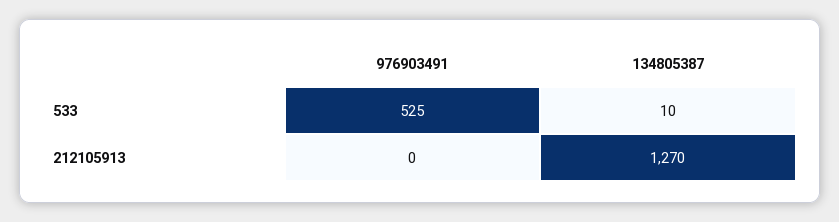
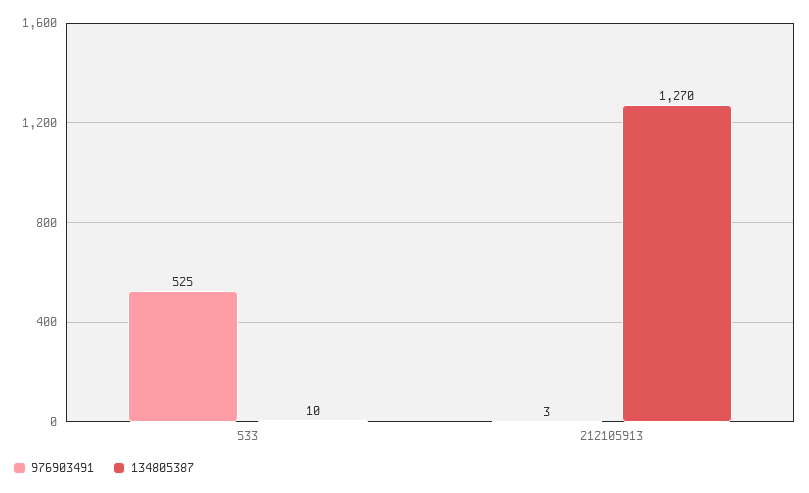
  {
    "976903491": {
      "533": 525,
-     "212105913": 0
+     "212105913": 3
    },
    "134805387": {
      "533": 10,
      "212105913": 1270
    }
  }

